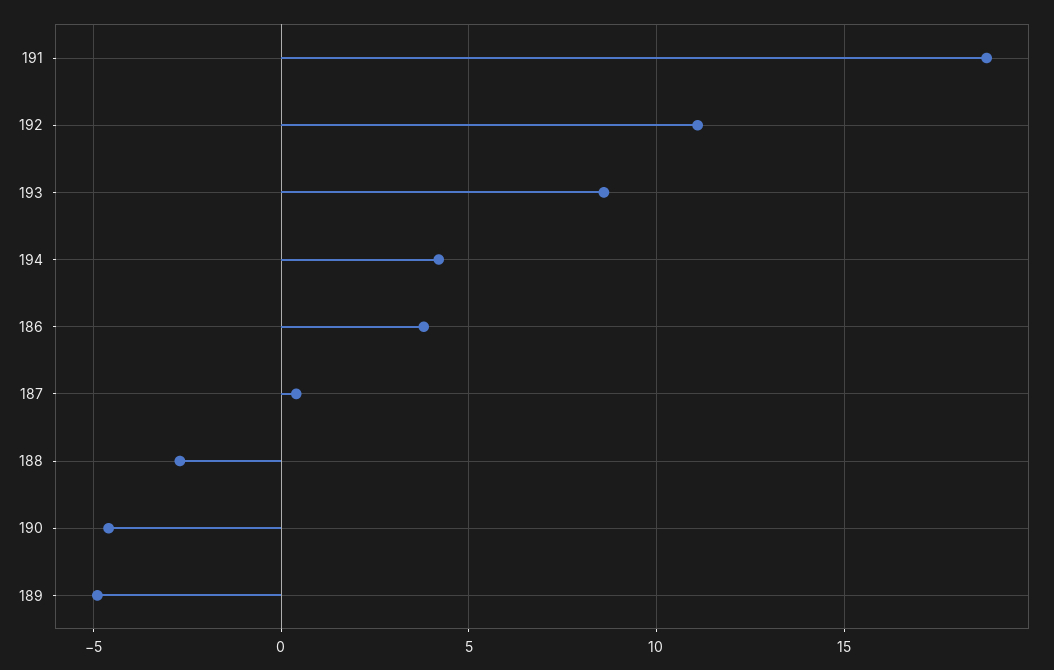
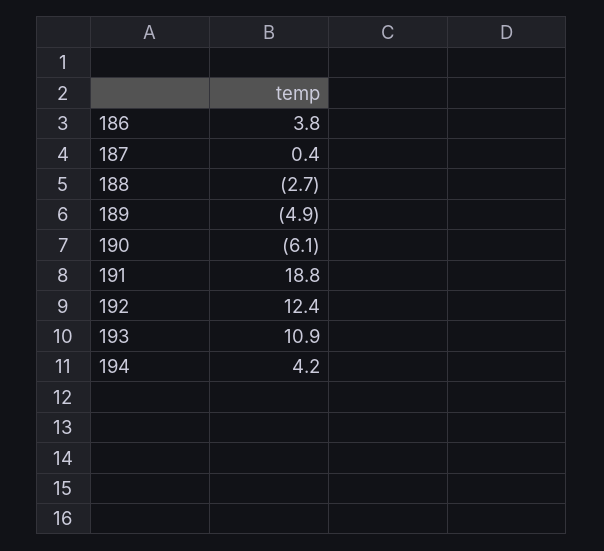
  {
    "191": 18.8,
-   "192": 11,
+   "192": 12.4,
-   "193": 8.5,
+   "193": 10.9,
    "194": 4.2,
    "186": 3.8,
    "187": 0.4,
    "188": -2.7,
-   "190": -4.5,
+   "190": -6.1,
    "189": -4.9
  }

